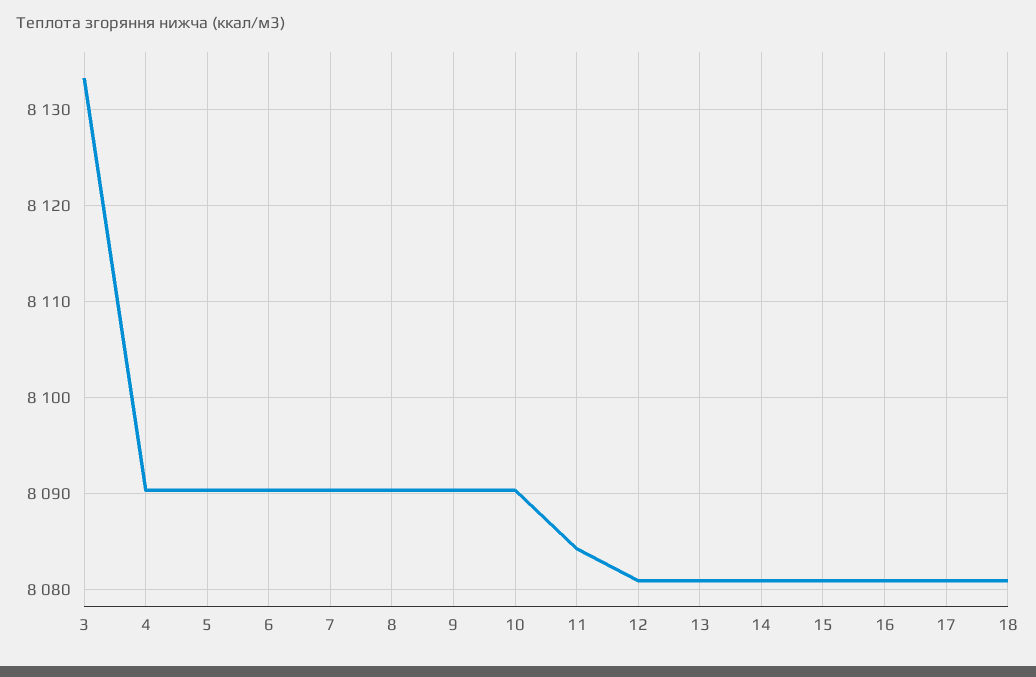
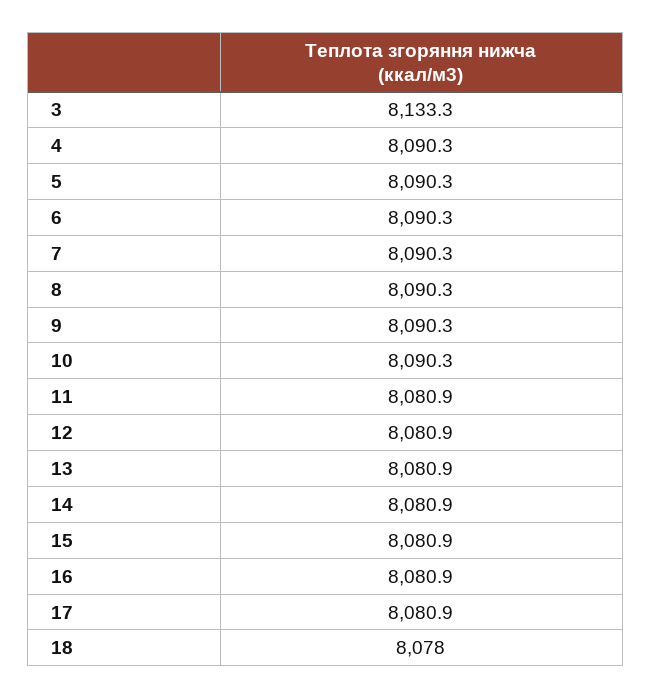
  {
    "3": 8133.3,
    "4": 8090.3,
    "5": 8090.3,
    "6": 8090.3,
    "7": 8090.3,
    "8": 8090.3,
    "9": 8090.3,
    "10": 8090.3,
-   "11": 8084,
+   "11": 8080.9,
    "12": 8080.9,
    "13": 8080.9,
    "14": 8080.9,
    "15": 8080.9,
    "16": 8080.9,
    "17": 8080.9,
-   "18": 8081
+   "18": 8078
  }

